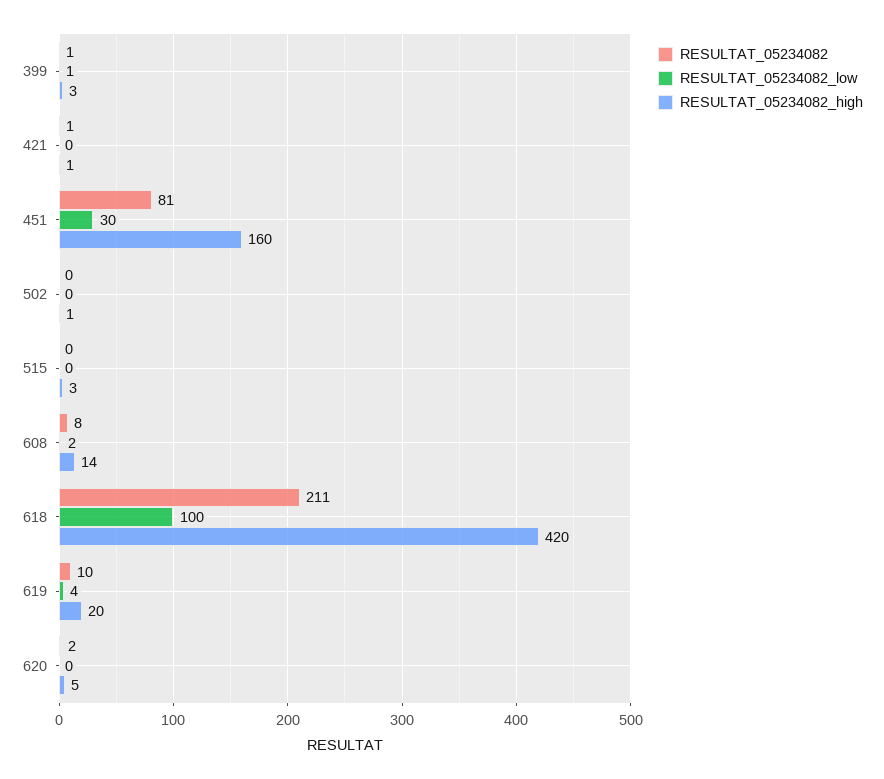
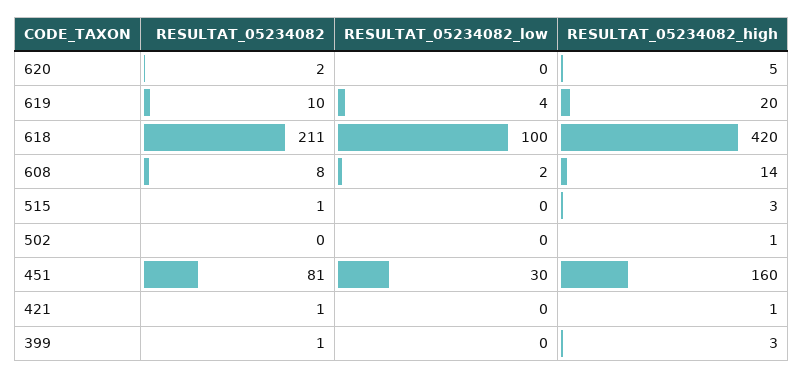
  {
    "RESULTAT_05234082": {
      "399": 1,
      "421": 1,
      "451": 81,
      "502": 0,
-     "515": 0,
+     "515": 1,
      "608": 8,
      "618": 211,
      "619": 10,
      "620": 2
    },
    "RESULTAT_05234082_low": {
-     "399": 1,
+     "399": 0,
      "421": 0,
      "451": 30,
      "502": 0,
      "515": 0,
      "608": 2,
      "618": 100,
      "619": 4,
      "620": 0
    },
    "RESULTAT_05234082_high": {
      "399": 3,
      "421": 1,
      "451": 160,
      "502": 1,
      "515": 3,
      "608": 14,
      "618": 420,
      "619": 20,
      "620": 5
    }
  }

